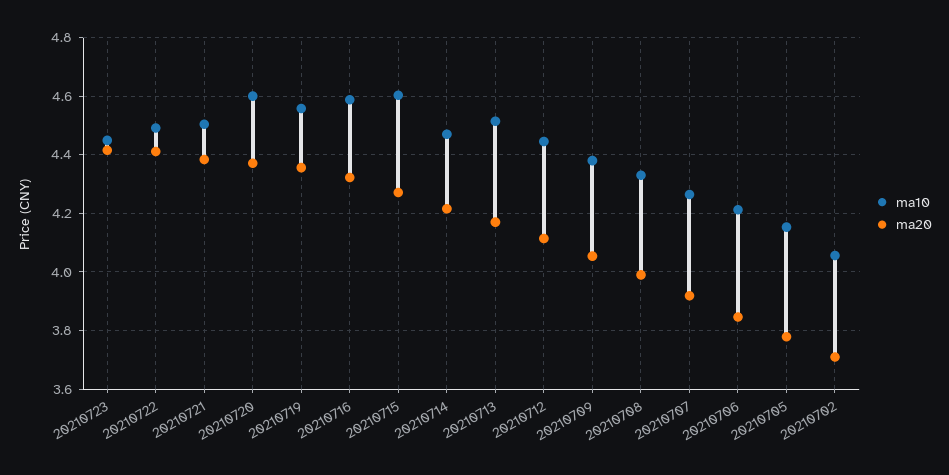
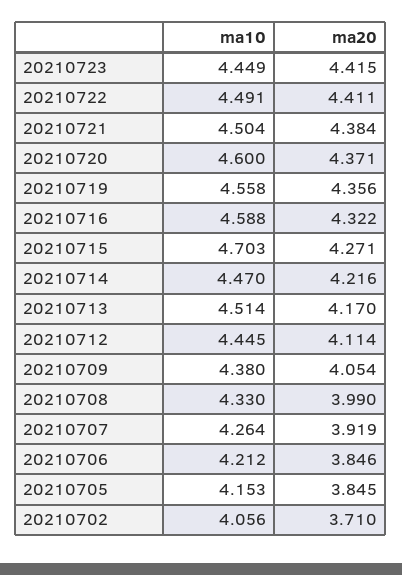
  {
    "ma10": {
      "20210723": 4.449,
      "20210722": 4.491,
      "20210721": 4.504,
      "20210720": 4.6,
      "20210719": 4.558,
      "20210716": 4.588,
-     "20210715": 4.6,
+     "20210715": 4.703,
      "20210714": 4.47,
      "20210713": 4.514,
      "20210712": 4.445,
      "20210709": 4.38,
      "20210708": 4.33,
      "20210707": 4.264,
      "20210706": 4.212,
      "20210705": 4.153,
      "20210702": 4.056
    },
    "ma20": {
      "20210723": 4.415,
      "20210722": 4.411,
      "20210721": 4.384,
      "20210720": 4.371,
      "20210719": 4.356,
      "20210716": 4.322,
      "20210715": 4.271,
      "20210714": 4.216,
      "20210713": 4.17,
      "20210712": 4.114,
      "20210709": 4.054,
      "20210708": 3.99,
      "20210707": 3.919,
      "20210706": 3.846,
-     "20210705": 3.775,
+     "20210705": 3.845,
      "20210702": 3.71
    }
  }

